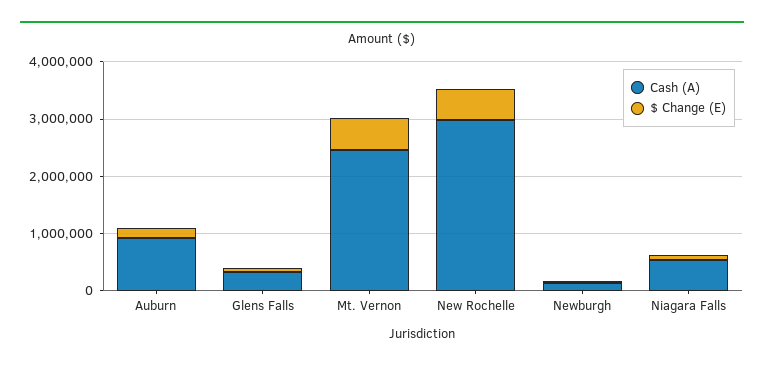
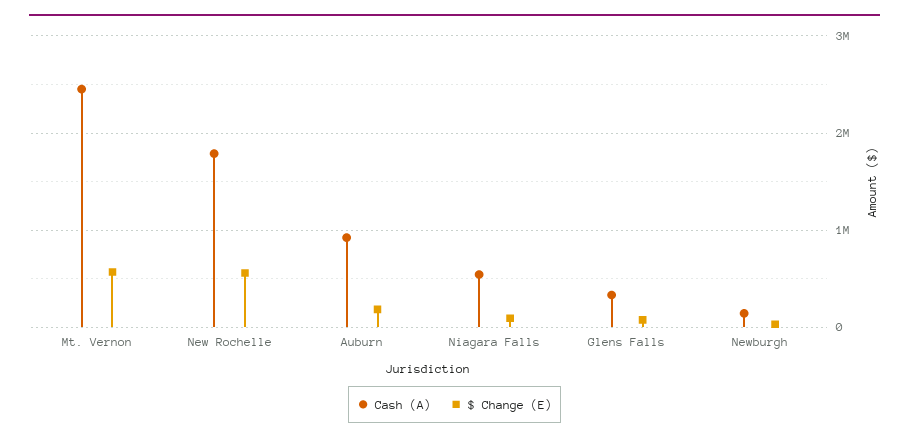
  {
    "Cash (A)": {
      "Auburn": 900000,
      "Glens Falls": 300000,
      "Mt. Vernon": 2500000,
-     "New Rochelle": 3000000,
+     "New Rochelle": 1800000,
      "Newburgh": 100000,
      "Niagara Falls": 500000
    },
    "$ Change (E)": {
      "Auburn": 200000,
      "Glens Falls": 100000,
      "Mt. Vernon": 600000,
      "New Rochelle": 600000,
      "Newburgh": 0,
      "Niagara Falls": 100000
    }
  }

